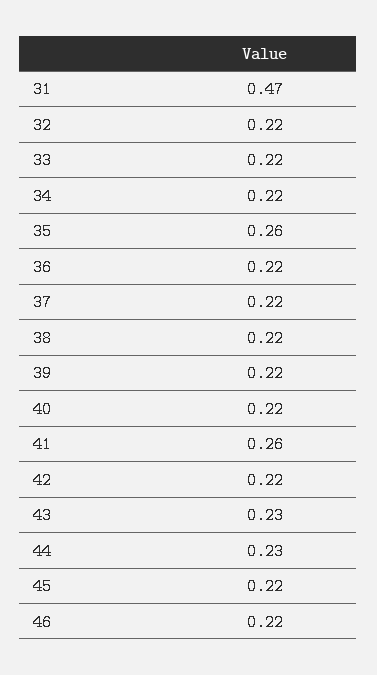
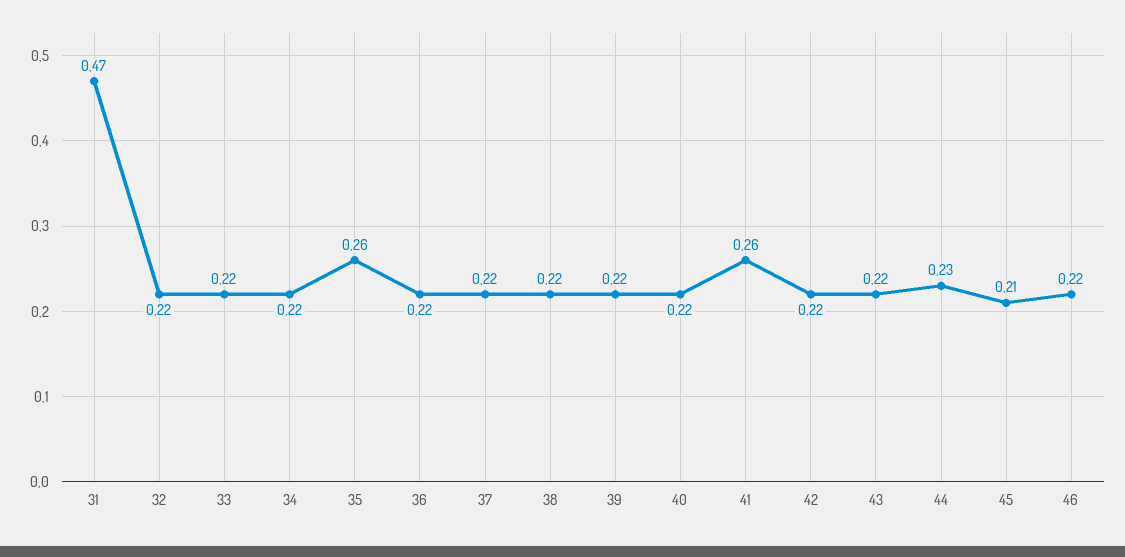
  {
    "31": 0.47,
    "32": 0.22,
    "33": 0.22,
    "34": 0.22,
    "35": 0.26,
    "36": 0.22,
    "37": 0.22,
    "38": 0.22,
    "39": 0.22,
    "40": 0.22,
    "41": 0.26,
    "42": 0.22,
-   "43": 0.23,
+   "43": 0.22,
    "44": 0.23,
-   "45": 0.22,
+   "45": 0.21,
    "46": 0.22
  }

